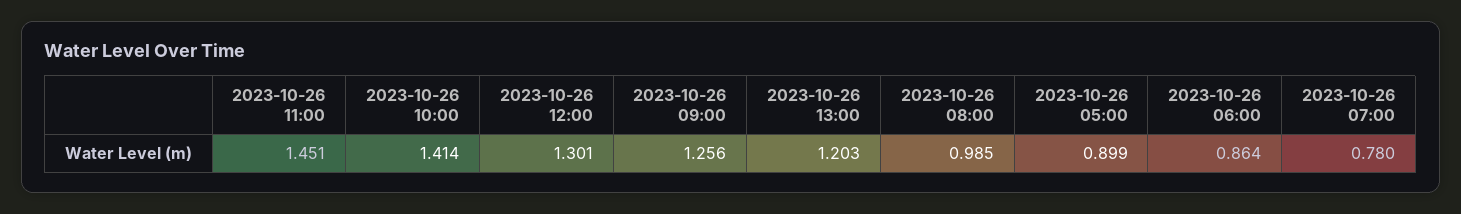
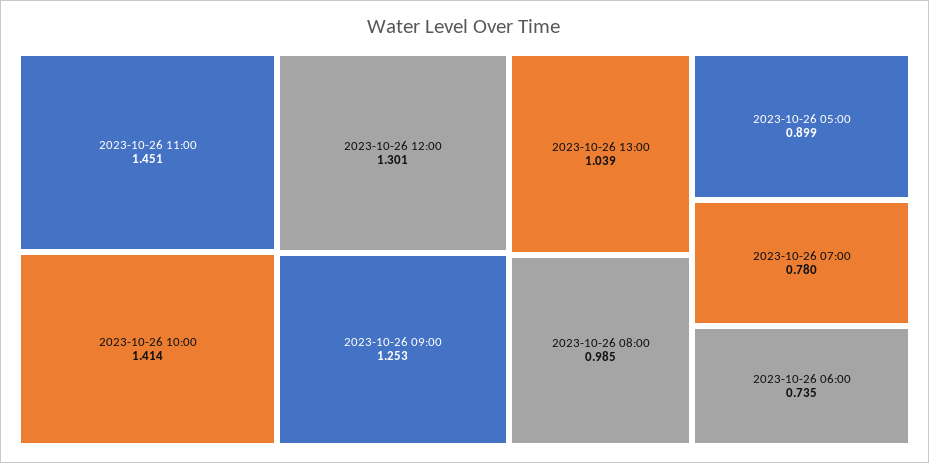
  {
    "2023-10-26 11:00": 1.451,
    "2023-10-26 10:00": 1.414,
    "2023-10-26 12:00": 1.301,
-   "2023-10-26 09:00": 1.256,
+   "2023-10-26 09:00": 1.253,
-   "2023-10-26 13:00": 1.203,
+   "2023-10-26 13:00": 1.039,
    "2023-10-26 08:00": 0.985,
    "2023-10-26 05:00": 0.899,
-   "2023-10-26 06:00": 0.864,
+   "2023-10-26 06:00": 0.735,
    "2023-10-26 07:00": 0.78
  }

